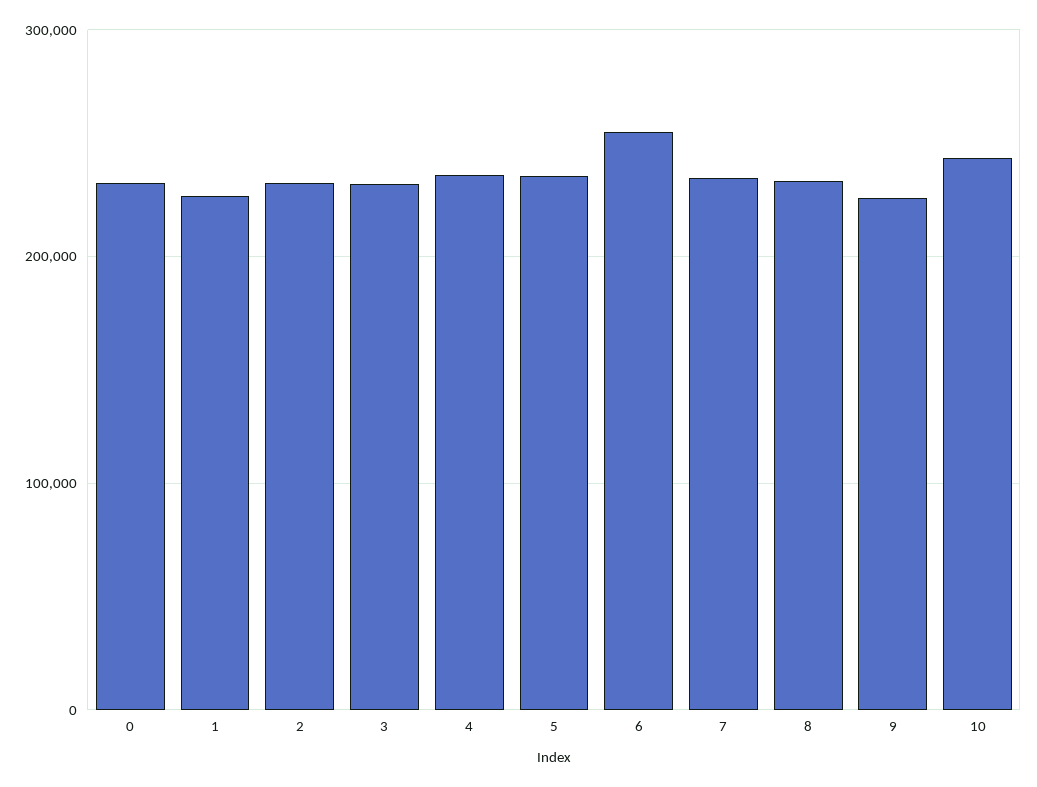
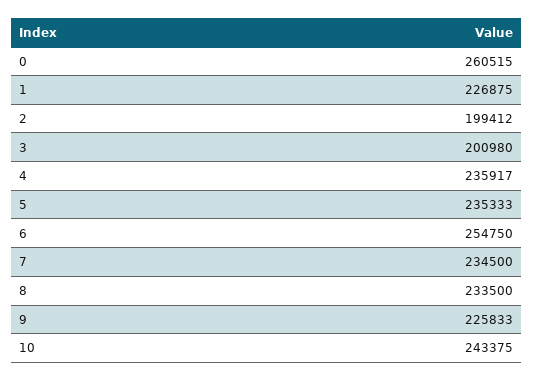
  {
-   "0": 230000,
+   "0": 260515,
    "1": 226875,
-   "2": 230000,
+   "2": 199412,
-   "3": 230000,
+   "3": 200980,
    "4": 235917,
    "5": 235333,
    "6": 254750,
    "7": 234500,
    "8": 233500,
    "9": 225833,
    "10": 243375
  }

